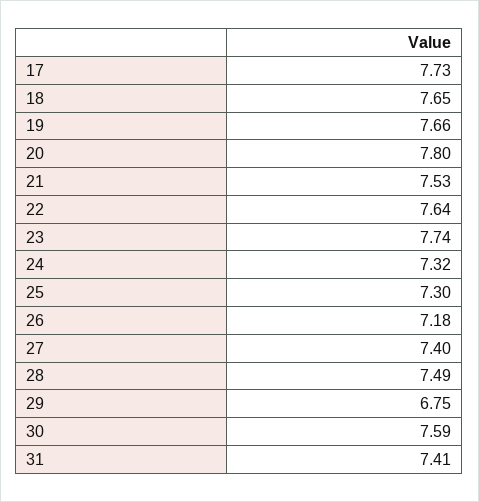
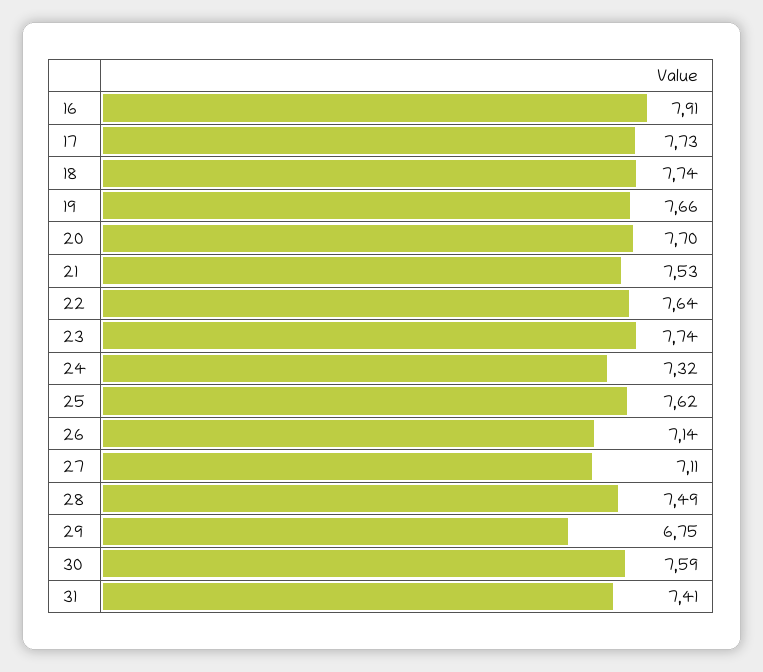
  {
    "17": 7.73,
-   "18": 7.65,
+   "18": 7.74,
    "19": 7.66,
-   "20": 7.8,
+   "20": 7.7,
    "21": 7.53,
    "22": 7.64,
    "23": 7.74,
    "24": 7.32,
-   "25": 7.3,
+   "25": 7.62,
-   "26": 7.18,
+   "26": 7.14,
-   "27": 7.4,
+   "27": 7.11,
    "28": 7.49,
    "29": 6.75,
    "30": 7.59,
-   "31": 7.41
+   "31": 7.41,
+   "16": 7.91
  }

